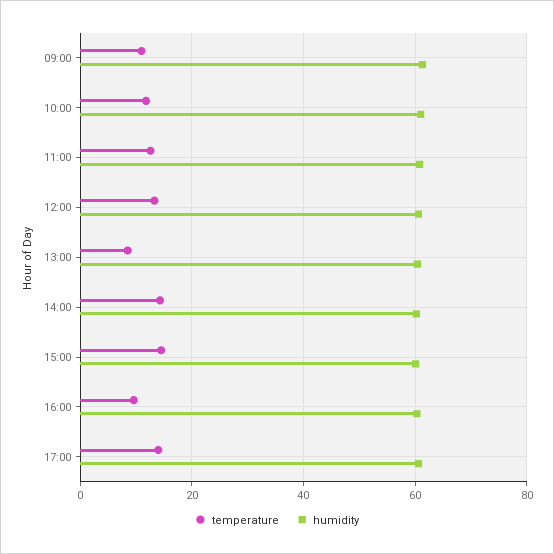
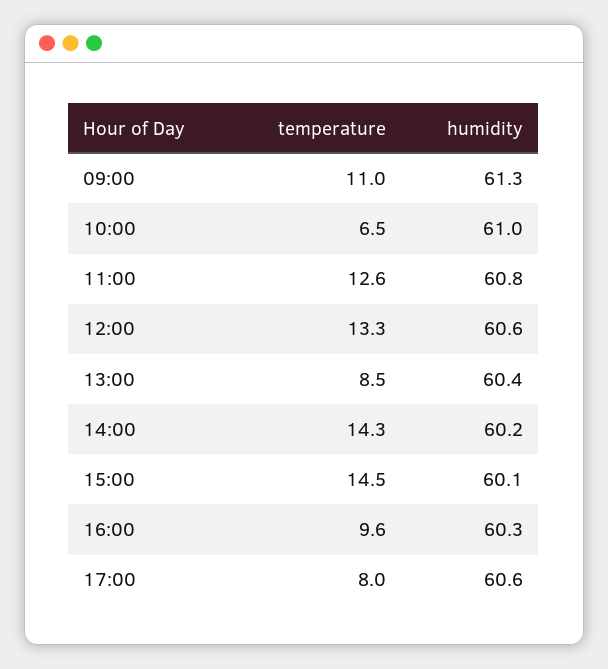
  {
    "temperature": {
      "09:00": 11,
-     "10:00": 12,
+     "10:00": 6.5,
      "11:00": 12.6,
      "12:00": 13.3,
      "13:00": 8.5,
      "14:00": 14.3,
      "15:00": 14.5,
      "16:00": 9.6,
-     "17:00": 14
+     "17:00": 8
    },
    "humidity": {
      "09:00": 61.3,
      "10:00": 61,
      "11:00": 60.8,
      "12:00": 60.6,
      "13:00": 60.4,
      "14:00": 60.2,
      "15:00": 60.1,
      "16:00": 60.3,
      "17:00": 60.6
    }
  }

